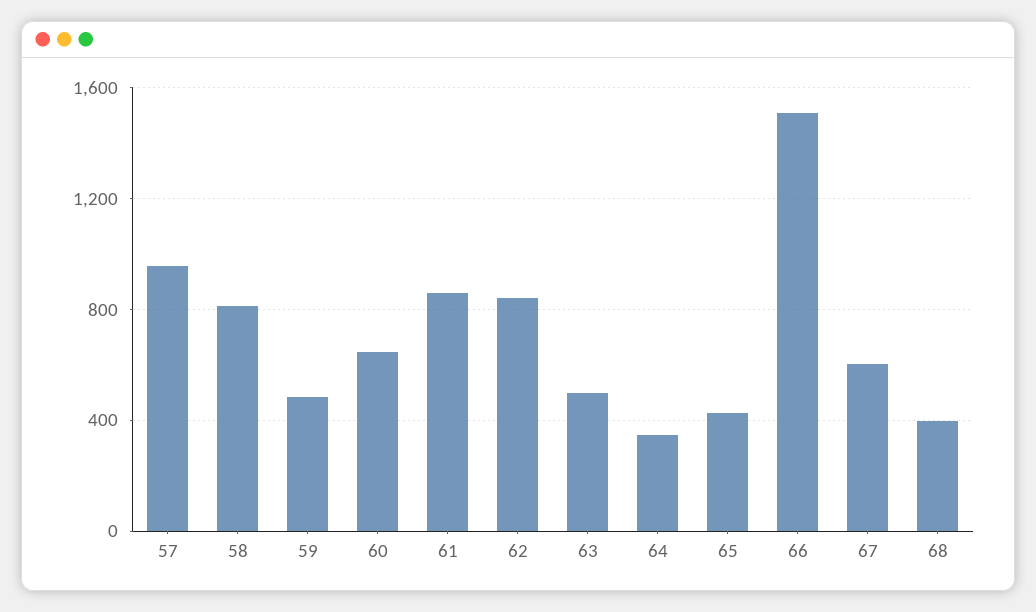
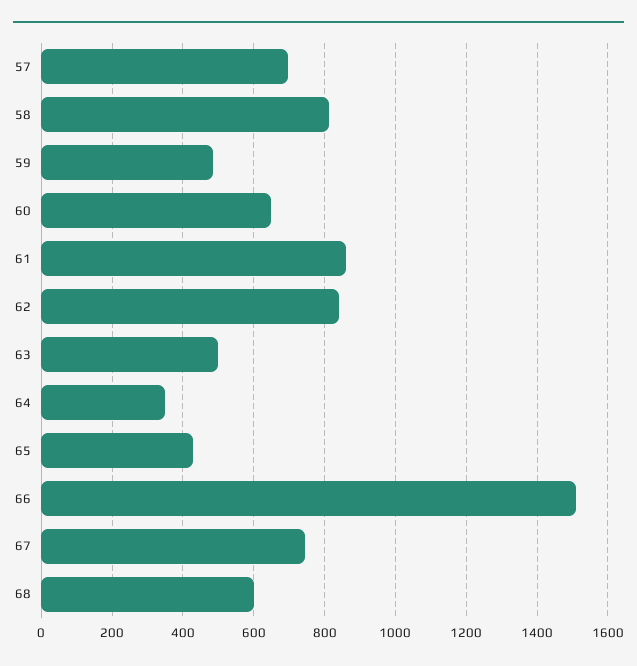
  {
-   "57": 950,
+   "57": 700,
    "58": 820,
    "59": 480,
    "60": 640,
    "61": 860,
    "62": 840,
    "63": 500,
    "64": 340,
    "65": 420,
    "66": 1520,
-   "67": 600,
+   "67": 740,
-   "68": 400
+   "68": 600
  }

